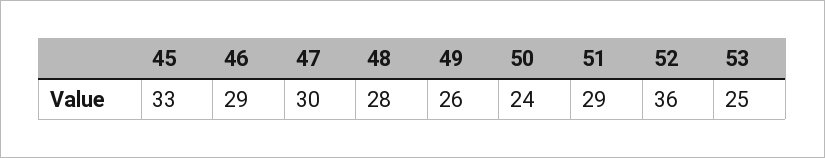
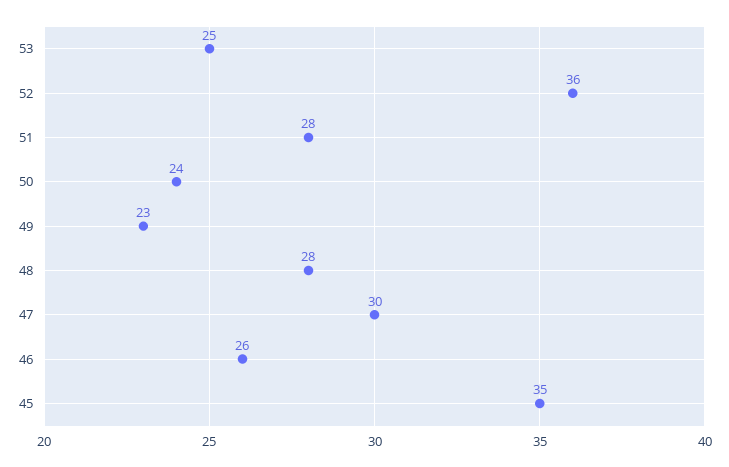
  {
-   "45": 33,
+   "45": 35,
-   "46": 29,
+   "46": 26,
    "47": 30,
    "48": 28,
-   "49": 26,
+   "49": 23,
    "50": 24,
-   "51": 29,
+   "51": 28,
    "52": 36,
    "53": 25
  }

